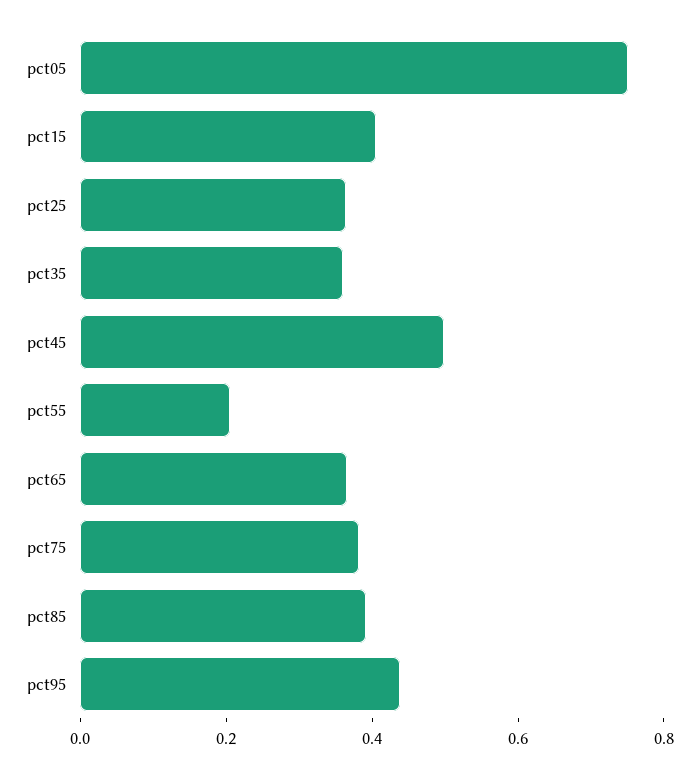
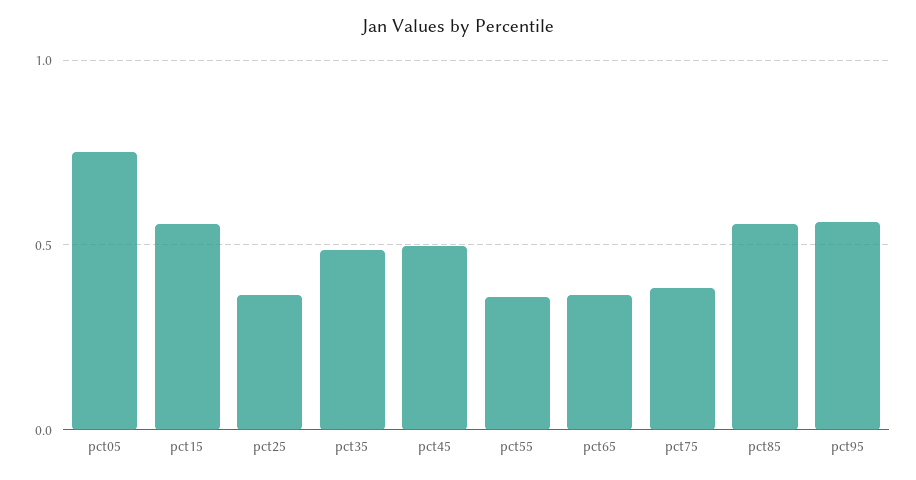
  {
    "pct05": 0.75,
-   "pct15": 0.4,
+   "pct15": 0.55,
    "pct25": 0.35,
-   "pct35": 0.35,
+   "pct35": 0.5,
    "pct45": 0.5,
-   "pct55": 0.2,
+   "pct55": 0.35,
    "pct65": 0.35,
    "pct75": 0.4,
-   "pct85": 0.4,
+   "pct85": 0.55,
-   "pct95": 0.45
+   "pct95": 0.55
  }

